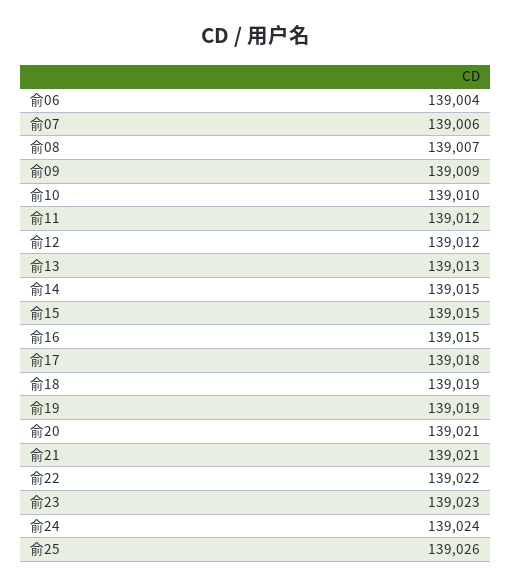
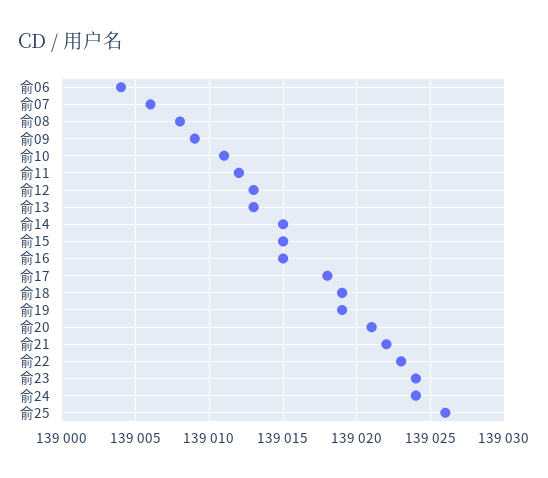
  {
    "俞06": 139004,
    "俞07": 139006,
-   "俞08": 139007,
+   "俞08": 139008,
    "俞09": 139009,
-   "俞10": 139010,
+   "俞10": 139011,
    "俞11": 139012,
-   "俞12": 139012,
+   "俞12": 139013,
    "俞13": 139013,
    "俞14": 139015,
    "俞15": 139015,
    "俞16": 139015,
    "俞17": 139018,
    "俞18": 139019,
    "俞19": 139019,
    "俞20": 139021,
-   "俞21": 139021,
+   "俞21": 139022,
-   "俞22": 139022,
+   "俞22": 139023,
-   "俞23": 139023,
+   "俞23": 139024,
    "俞24": 139024,
    "俞25": 139026
  }

